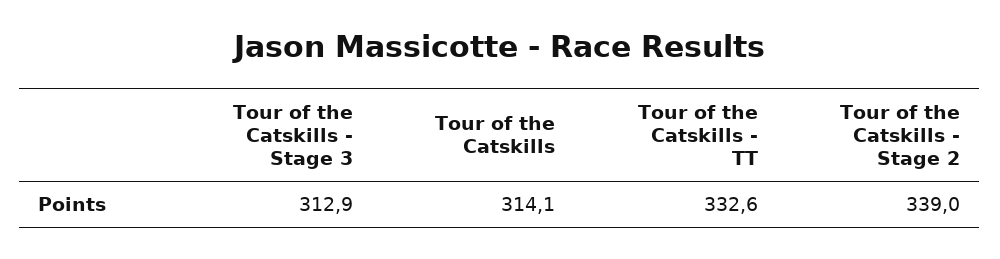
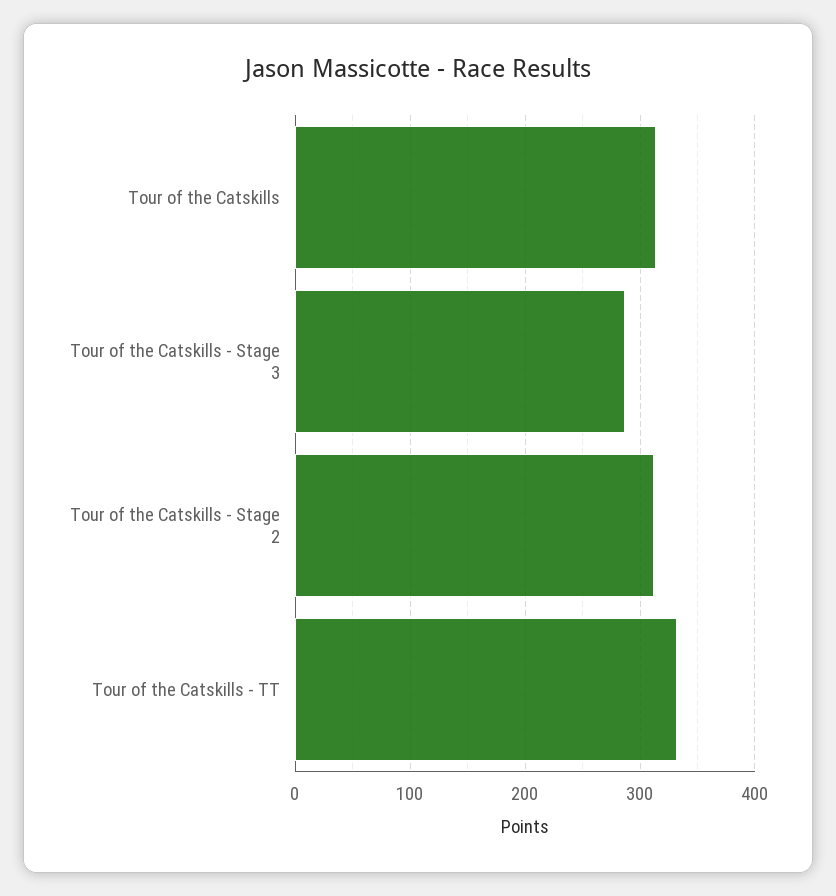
  {
-   "Tour of the Catskills - Stage 3": 312.9,
+   "Tour of the Catskills - Stage 3": 290,
    "Tour of the Catskills": 314.1,
    "Tour of the Catskills - TT": 332.6,
-   "Tour of the Catskills - Stage 2": 339
+   "Tour of the Catskills - Stage 2": 310
  }

